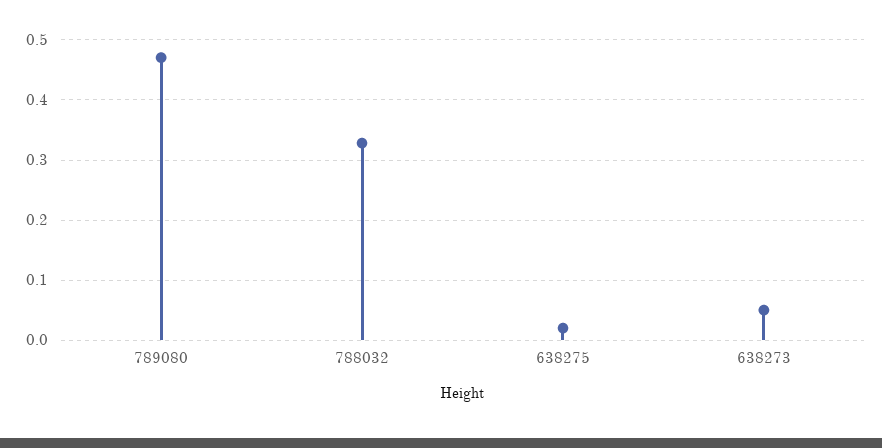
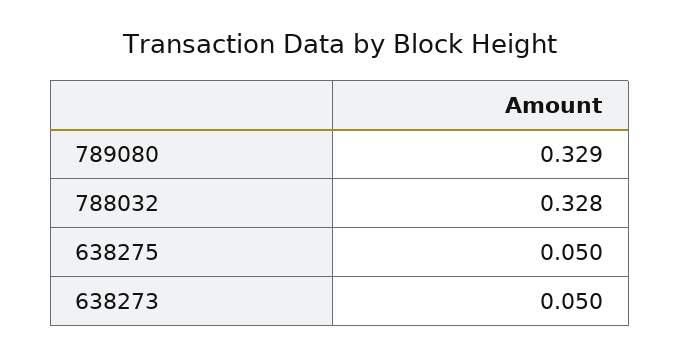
  {
-   "789080": 0.47,
+   "789080": 0.329,
    "788032": 0.328,
-   "638275": 0.02,
+   "638275": 0.05,
    "638273": 0.05
  }

